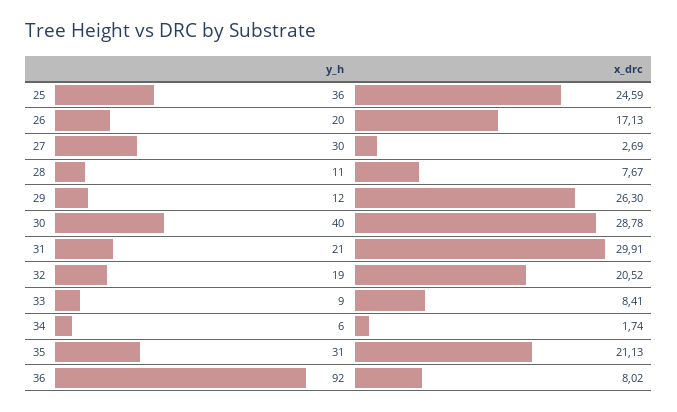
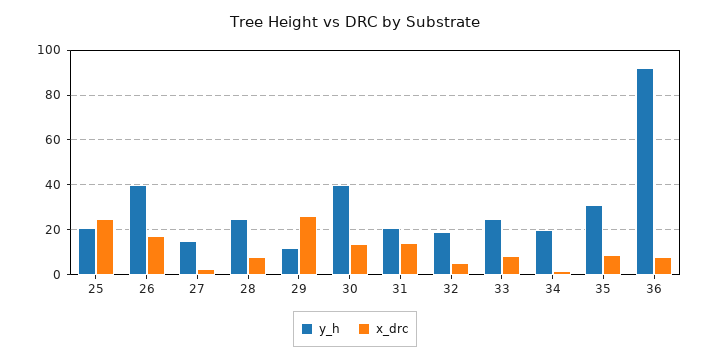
  {
    "y_h": {
-     "25": 36,
+     "25": 20,
-     "26": 20,
+     "26": 40,
-     "27": 30,
+     "27": 15,
-     "28": 11,
+     "28": 25,
      "29": 12,
      "30": 40,
      "31": 21,
      "32": 19,
-     "33": 9,
+     "33": 25,
-     "34": 6,
+     "34": 20,
      "35": 31,
      "36": 92
    },
    "x_drc": {
      "25": 24.59,
      "26": 17.13,
      "27": 2.69,
      "28": 7.67,
      "29": 26.3,
-     "30": 28.78,
+     "30": 15,
-     "31": 29.91,
+     "31": 15,
-     "32": 20.52,
+     "32": 5,
      "33": 8.41,
      "34": 1.74,
-     "35": 21.13,
+     "35": 10,
      "36": 8.02
    }
  }

